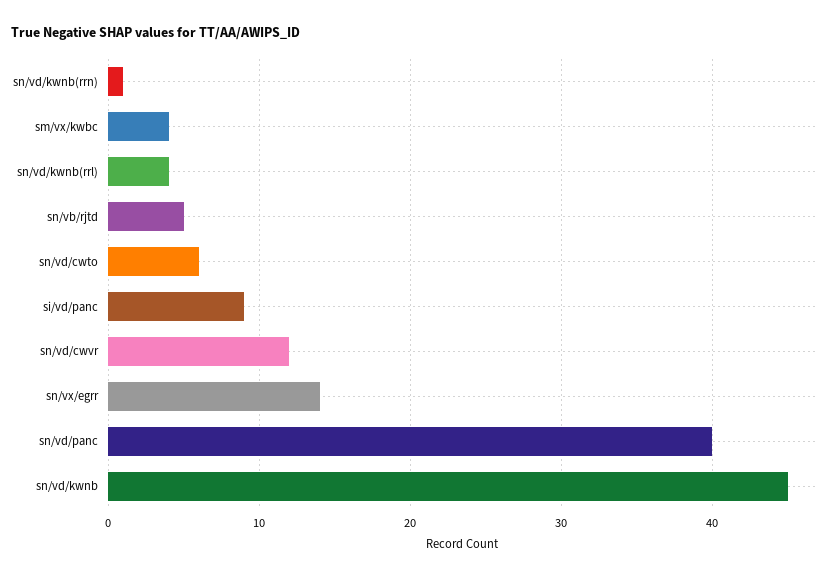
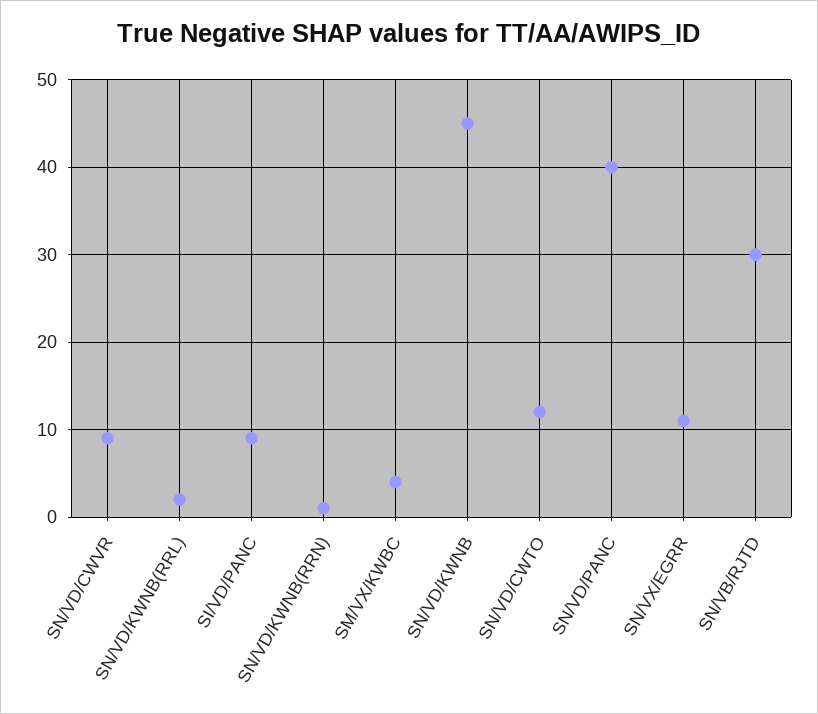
  {
    "sn/vd/kwnb(rrn)": 1,
    "sm/vx/kwbc": 4,
-   "sn/vd/kwnb(rrl)": 4,
+   "sn/vd/kwnb(rrl)": 2,
-   "sn/vb/rjtd": 5,
+   "sn/vb/rjtd": 30,
-   "sn/vd/cwto": 6,
+   "sn/vd/cwto": 12,
    "si/vd/panc": 9,
-   "sn/vd/cwvr": 12,
+   "sn/vd/cwvr": 9,
-   "sn/vx/egrr": 14,
+   "sn/vx/egrr": 11,
    "sn/vd/panc": 40,
    "sn/vd/kwnb": 45
  }

